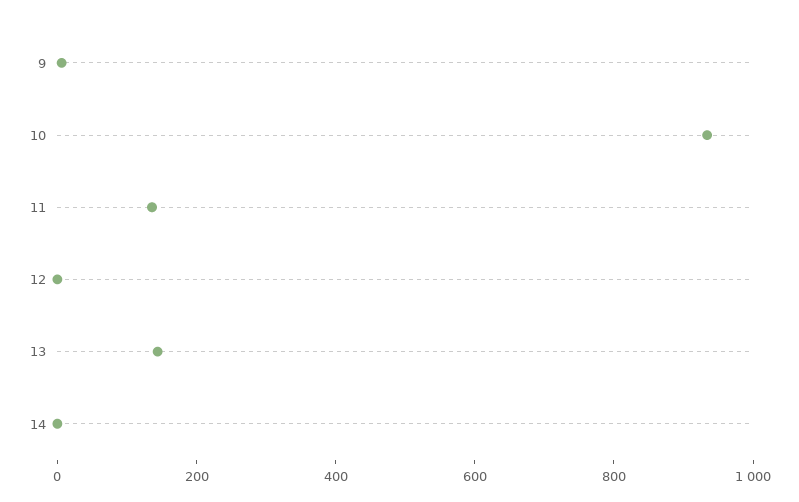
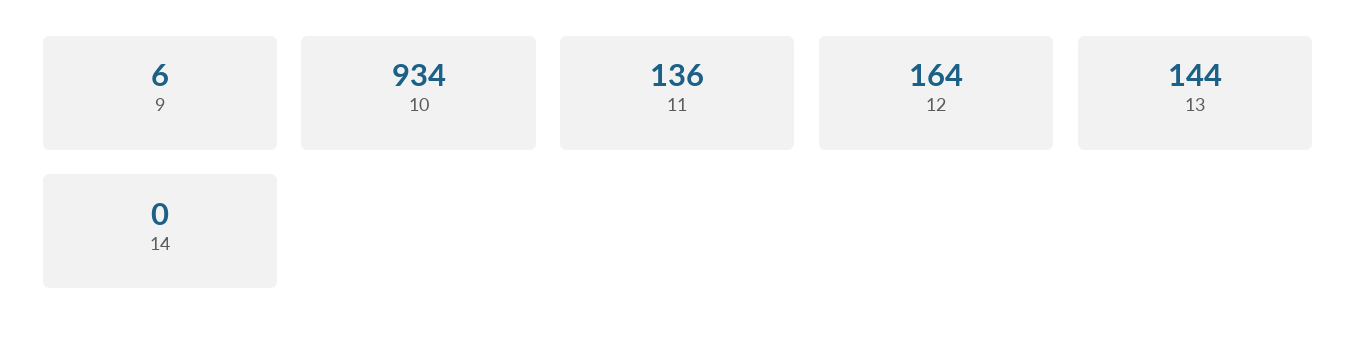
  {
    "9": 6,
    "10": 934,
    "11": 136,
-   "12": 0,
+   "12": 164,
    "13": 144,
    "14": 0
  }

